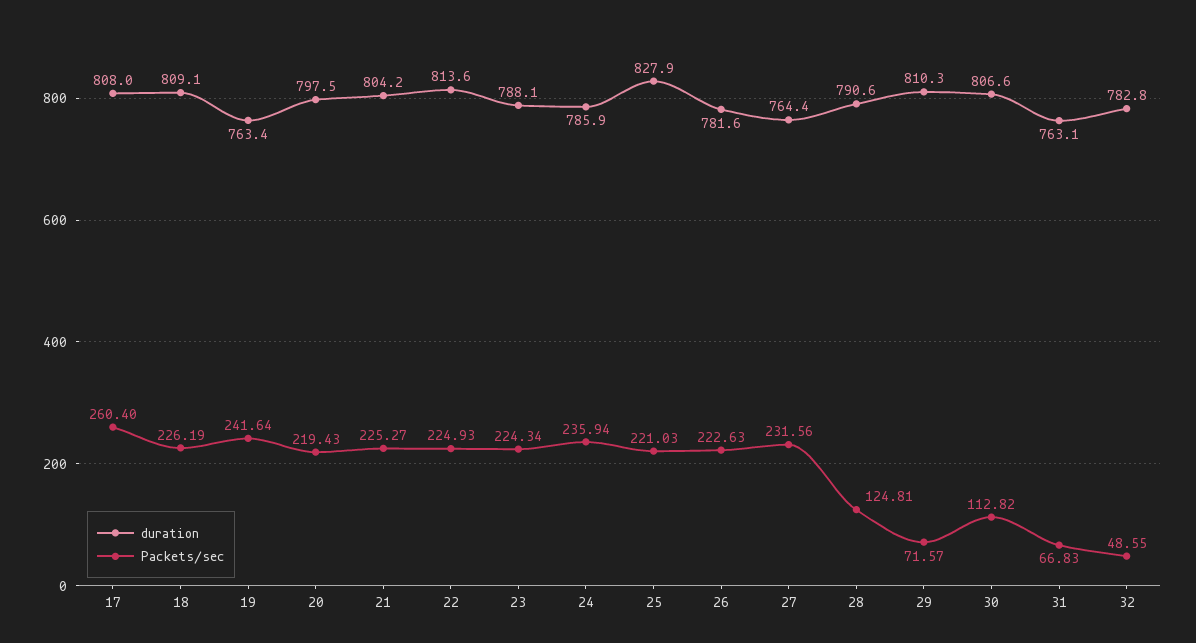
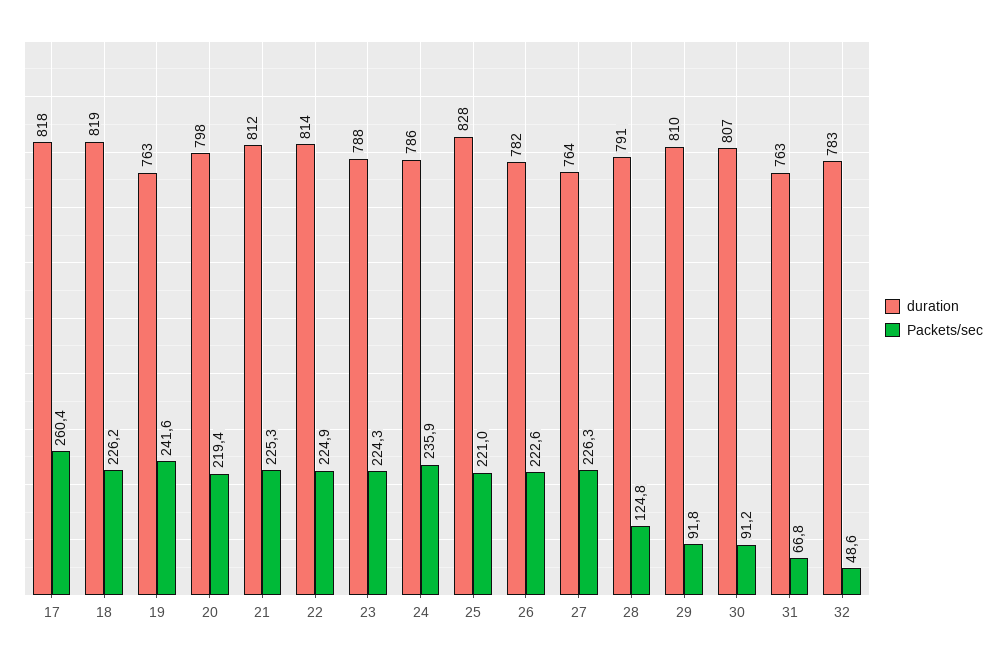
  {
    "duration": {
-     "17": 808,
+     "17": 818,
-     "18": 809.1,
+     "18": 819,
      "19": 763.4,
      "20": 797.5,
-     "21": 804.2,
+     "21": 812,
      "22": 813.6,
      "23": 788.1,
      "24": 785.9,
      "25": 827.9,
      "26": 781.6,
      "27": 764.4,
      "28": 790.6,
      "29": 810.3,
      "30": 806.6,
      "31": 763.1,
      "32": 782.8
    },
    "Packets/sec": {
      "17": 260.4,
      "18": 226.19,
      "19": 241.64,
      "20": 219.43,
      "21": 225.27,
      "22": 224.93,
      "23": 224.34,
      "24": 235.94,
      "25": 221.03,
      "26": 222.63,
-     "27": 231.56,
+     "27": 226.3,
      "28": 124.81,
-     "29": 71.57,
+     "29": 91.8,
-     "30": 112.82,
+     "30": 91.2,
      "31": 66.83,
      "32": 48.55
    }
  }

